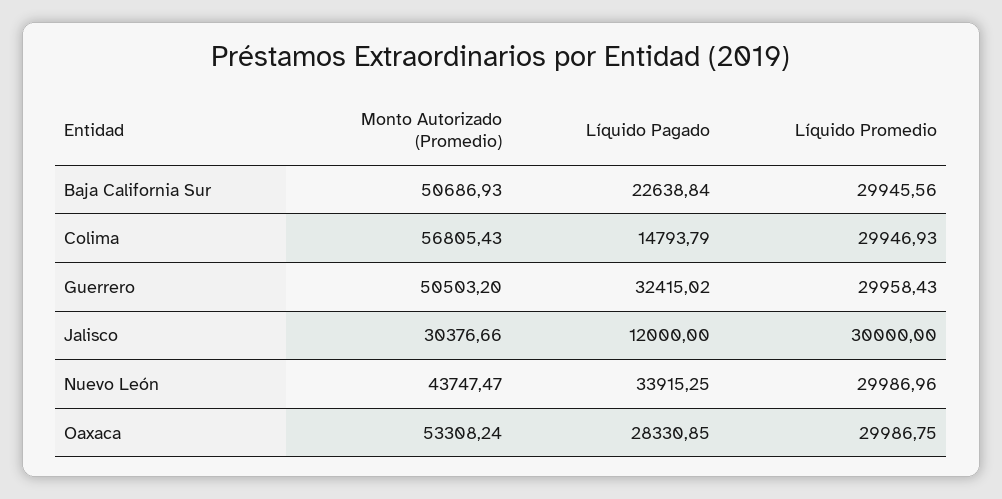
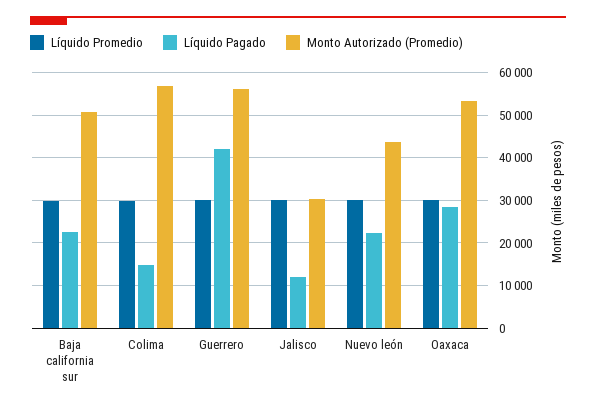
  {
    "Monto Autorizado (Promedio)": {
      "Baja California Sur": 50686.93,
      "Colima": 56805.43,
-     "Guerrero": 50503.2,
+     "Guerrero": 56000,
      "Jalisco": 30376.66,
      "Nuevo León": 43747.47,
      "Oaxaca": 53308.24
    },
    "Líquido Pagado": {
      "Baja California Sur": 22638.84,
      "Colima": 14793.79,
-     "Guerrero": 32415.02,
+     "Guerrero": 42000,
      "Jalisco": 12000,
-     "Nuevo León": 33915.25,
+     "Nuevo León": 22000,
      "Oaxaca": 28330.85
    },
    "Líquido Promedio": {
      "Baja California Sur": 29945.56,
      "Colima": 29946.93,
      "Guerrero": 29958.43,
      "Jalisco": 30000,
      "Nuevo León": 29986.96,
      "Oaxaca": 29986.75
    }
  }

